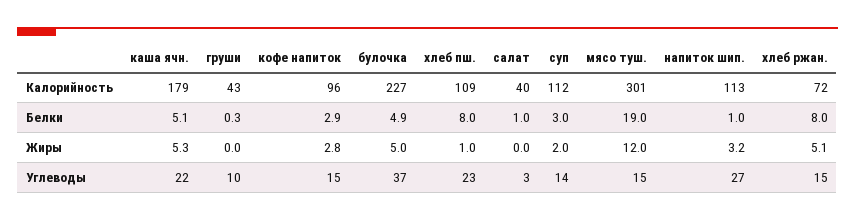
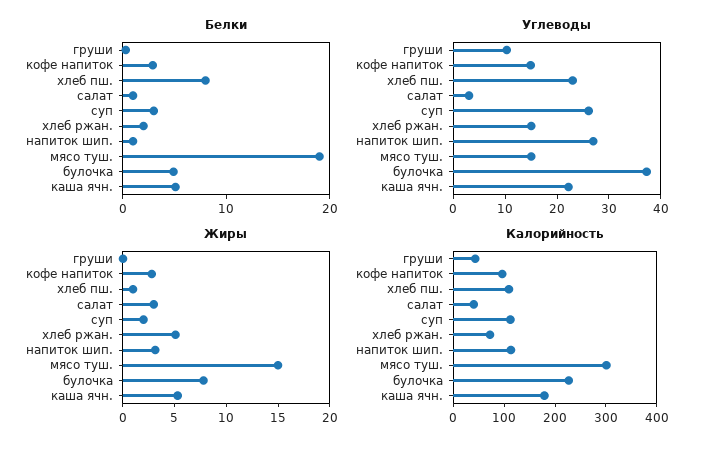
  {
    "Калорийность": {
      "каша ячн.": 179,
      "груши": 43,
      "кофе напиток": 96,
      "булочка": 227,
      "хлеб пш.": 109,
      "салат": 40,
      "суп": 112,
      "мясо туш.": 301,
      "напиток шип.": 113,
      "хлеб ржан.": 72
    },
    "Белки": {
      "каша ячн.": 5.1,
      "груши": 0.3,
      "кофе напиток": 2.9,
      "булочка": 4.9,
      "хлеб пш.": 8,
      "салат": 1,
      "суп": 3,
      "мясо туш.": 19,
      "напиток шип.": 1,
-     "хлеб ржан.": 8
+     "хлеб ржан.": 2
    },
    "Жиры": {
      "каша ячн.": 5.3,
      "груши": 0,
      "кофе напиток": 2.8,
-     "булочка": 5,
+     "булочка": 8,
      "хлеб пш.": 1,
-     "салат": 0,
+     "салат": 3,
      "суп": 2,
-     "мясо туш.": 12,
+     "мясо туш.": 15,
      "напиток шип.": 3.2,
      "хлеб ржан.": 5.1
    },
    "Углеводы": {
      "каша ячн.": 22,
      "груши": 10,
      "кофе напиток": 15,
      "булочка": 37,
      "хлеб пш.": 23,
      "салат": 3,
-     "суп": 14,
+     "суп": 26,
      "мясо туш.": 15,
      "напиток шип.": 27,
      "хлеб ржан.": 15
    }
  }

